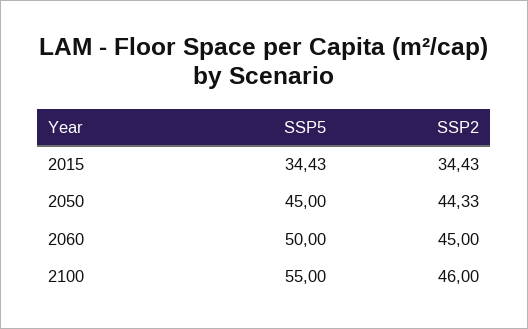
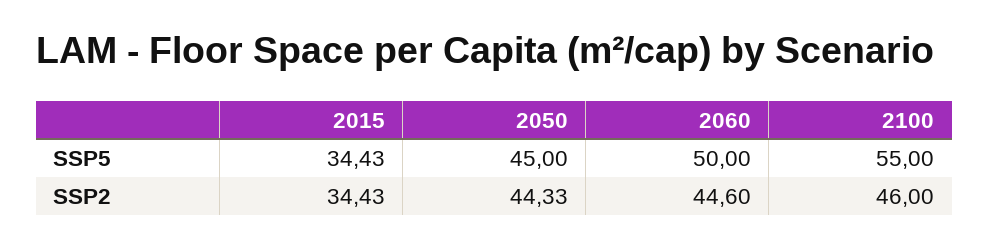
  {
    "SSP5": {
      "2015": 34.43,
      "2050": 45,
      "2060": 50,
      "2100": 55
    },
    "SSP2": {
      "2015": 34.43,
      "2050": 44.33,
-     "2060": 45,
+     "2060": 44.6,
      "2100": 46
    }
  }

